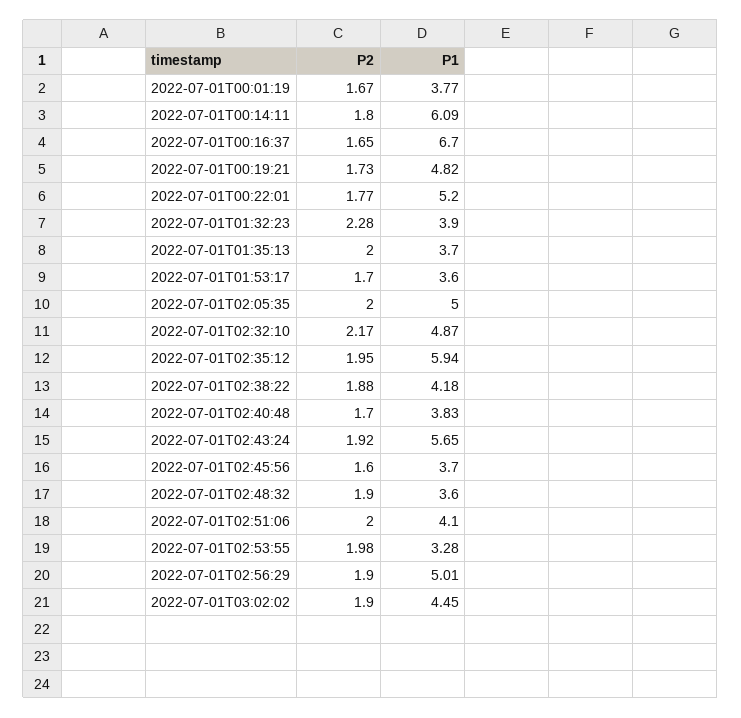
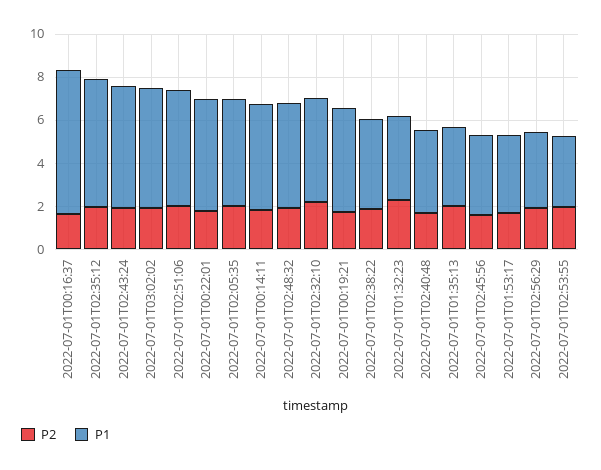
  {
    "P2": {
-     "2022-07-01T00:01:19": 1.67,
      "2022-07-01T00:14:11": 1.8,
      "2022-07-01T00:16:37": 1.65,
      "2022-07-01T00:19:21": 1.73,
      "2022-07-01T00:22:01": 1.77,
      "2022-07-01T01:32:23": 2.28,
      "2022-07-01T01:35:13": 2,
      "2022-07-01T01:53:17": 1.7,
      "2022-07-01T02:05:35": 2,
      "2022-07-01T02:32:10": 2.17,
      "2022-07-01T02:35:12": 1.95,
      "2022-07-01T02:38:22": 1.88,
      "2022-07-01T02:40:48": 1.7,
      "2022-07-01T02:43:24": 1.92,
      "2022-07-01T02:45:56": 1.6,
      "2022-07-01T02:48:32": 1.9,
      "2022-07-01T02:51:06": 2,
      "2022-07-01T02:53:55": 1.98,
      "2022-07-01T02:56:29": 1.9,
      "2022-07-01T03:02:02": 1.9
    },
    "P1": {
-     "2022-07-01T00:01:19": 3.77,
-     "2022-07-01T00:14:11": 6.09,
+     "2022-07-01T00:14:11": 5,
      "2022-07-01T00:16:37": 6.7,
      "2022-07-01T00:19:21": 4.82,
      "2022-07-01T00:22:01": 5.2,
      "2022-07-01T01:32:23": 3.9,
      "2022-07-01T01:35:13": 3.7,
      "2022-07-01T01:53:17": 3.6,
      "2022-07-01T02:05:35": 5,
      "2022-07-01T02:32:10": 4.87,
      "2022-07-01T02:35:12": 5.94,
      "2022-07-01T02:38:22": 4.18,
      "2022-07-01T02:40:48": 3.83,
      "2022-07-01T02:43:24": 5.65,
      "2022-07-01T02:45:56": 3.7,
-     "2022-07-01T02:48:32": 3.6,
+     "2022-07-01T02:48:32": 5,
-     "2022-07-01T02:51:06": 4.1,
+     "2022-07-01T02:51:06": 5.5,
      "2022-07-01T02:53:55": 3.28,
-     "2022-07-01T02:56:29": 5.01,
+     "2022-07-01T02:56:29": 3.5,
-     "2022-07-01T03:02:02": 4.45
+     "2022-07-01T03:02:02": 5.5
    }
  }

